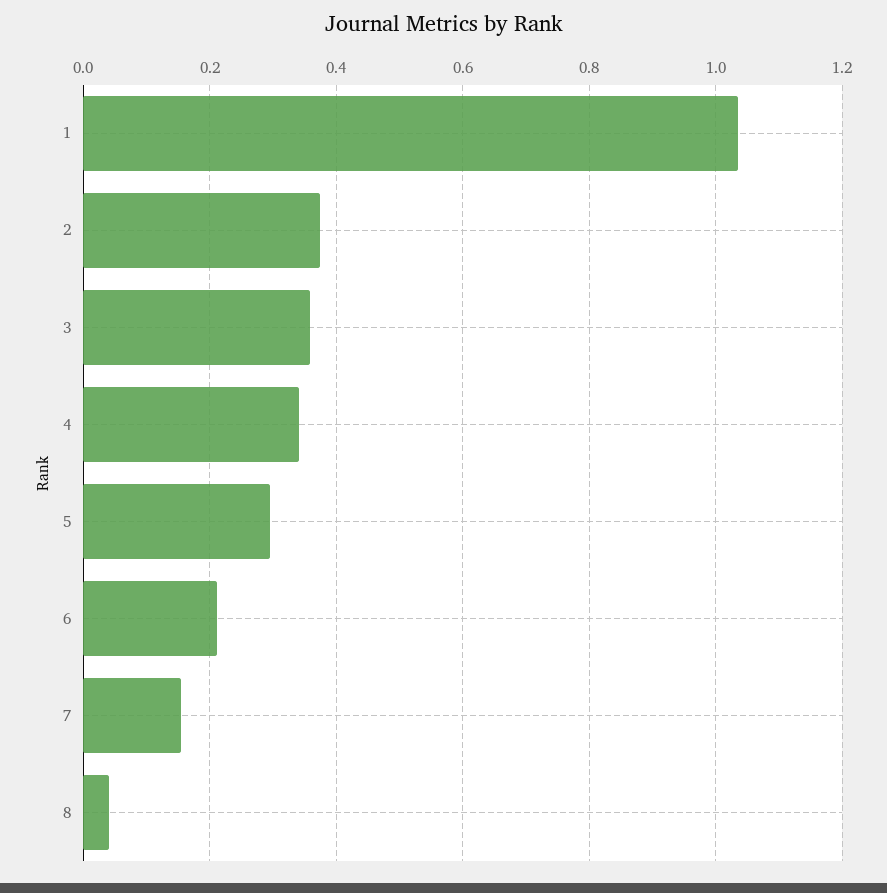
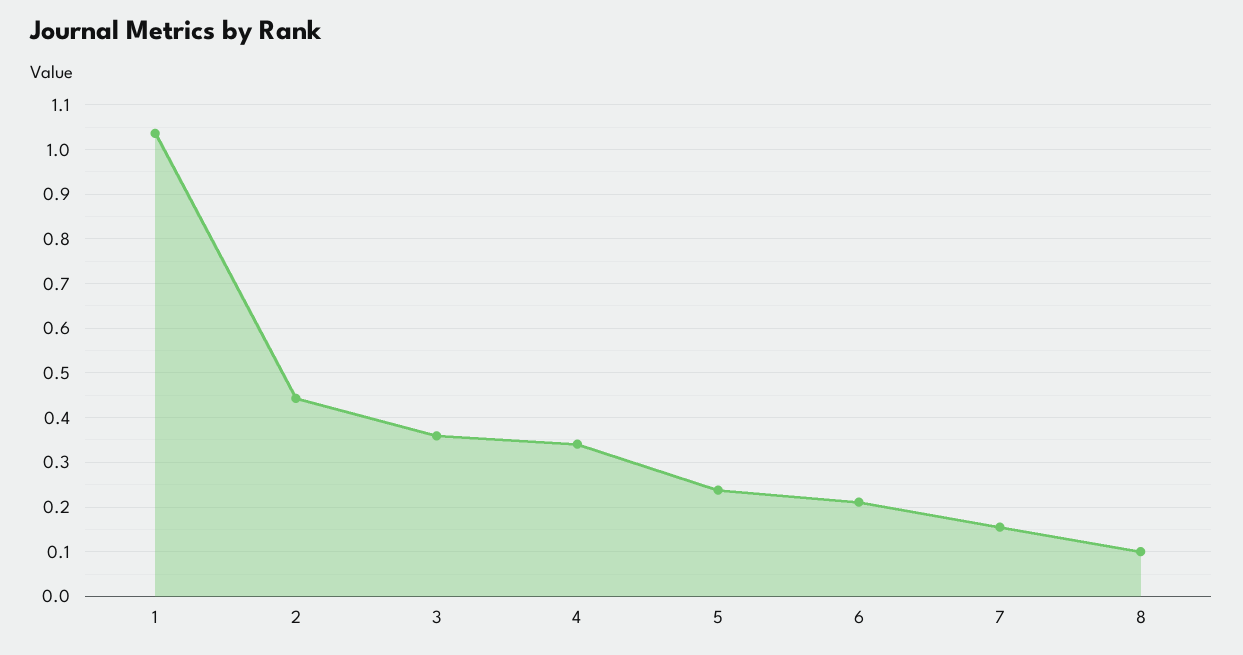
  {
    "1": 1.04,
-   "2": 0.38,
+   "2": 0.44,
    "3": 0.36,
    "4": 0.34,
-   "5": 0.3,
+   "5": 0.24,
    "6": 0.22,
    "7": 0.16,
-   "8": 0.04
+   "8": 0.1
  }

